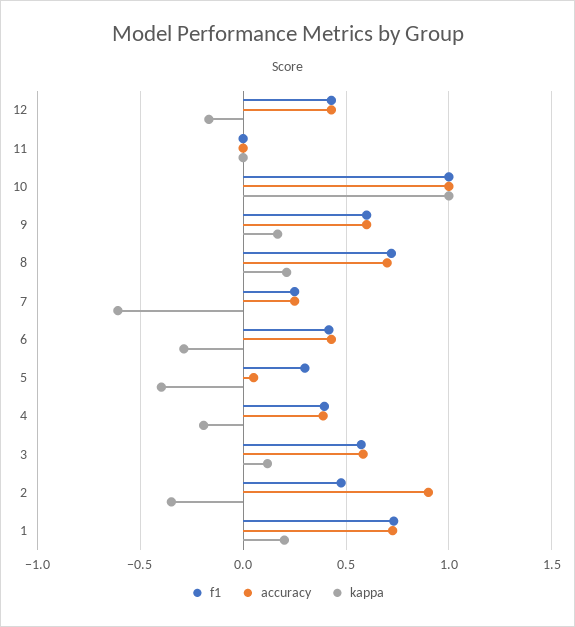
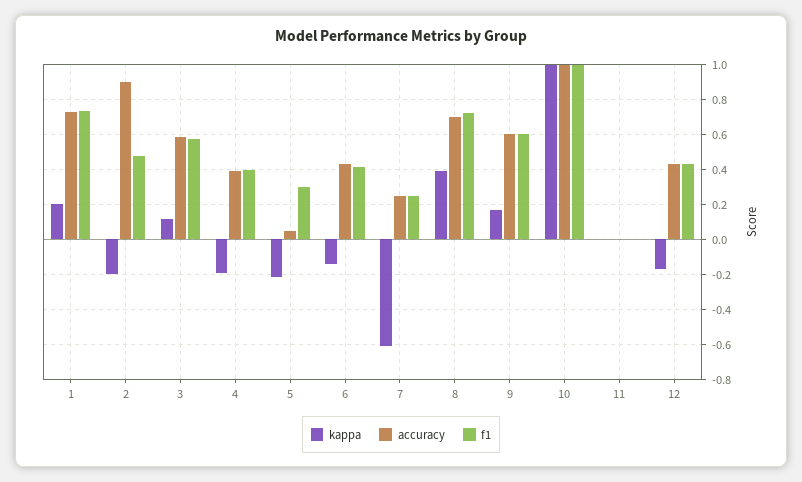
  {
    "f1": {
      "12": 0.45,
      "11": 0,
      "10": 1,
      "9": 0.6,
      "8": 0.7,
      "7": 0.25,
      "6": 0.4,
      "5": 0.3,
      "4": 0.4,
      "3": 0.55,
      "2": 0.5,
      "1": 0.75
    },
    "accuracy": {
      "12": 0.45,
      "11": 0,
      "10": 1,
      "9": 0.6,
      "8": 0.7,
      "7": 0.25,
      "6": 0.45,
      "5": 0.05,
      "4": 0.4,
      "3": 0.6,
      "2": 0.9,
      "1": 0.75
    },
    "kappa": {
      "12": -0.15,
      "11": 0,
      "10": 1,
      "9": 0.15,
-     "8": 0.2,
+     "8": 0.4,
      "7": -0.6,
-     "6": -0.3,
+     "6": -0.15,
-     "5": -0.4,
+     "5": -0.2,
      "4": -0.2,
      "3": 0.1,
-     "2": -0.35,
+     "2": -0.2,
      "1": 0.2
    }
  }

